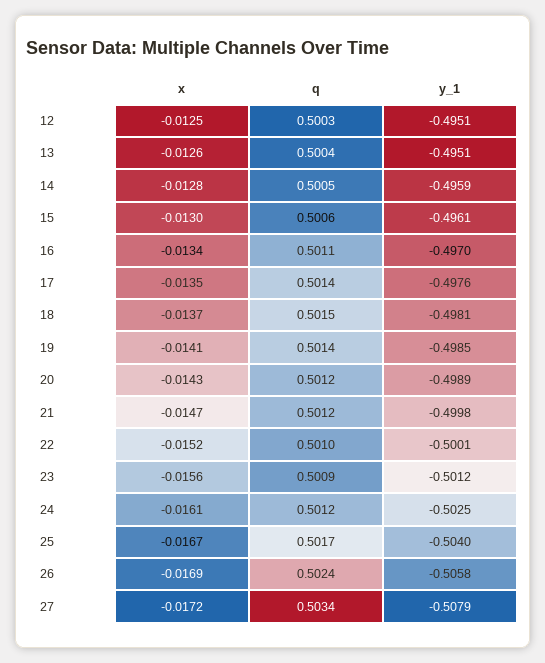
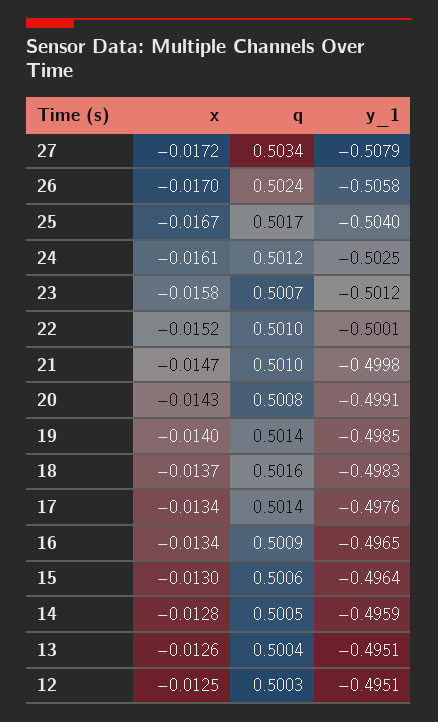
  {
    "x": {
      "12": -0.0125,
      "13": -0.0126,
      "14": -0.0128,
      "15": -0.013,
      "16": -0.0134,
-     "17": -0.0135,
+     "17": -0.0134,
      "18": -0.0137,
-     "19": -0.0141,
+     "19": -0.014,
      "20": -0.0143,
      "21": -0.0147,
      "22": -0.0152,
-     "23": -0.0156,
+     "23": -0.0158,
      "24": -0.0161,
      "25": -0.0167,
-     "26": -0.0169,
+     "26": -0.017,
      "27": -0.0172
    },
    "q": {
      "12": 0.5003,
      "13": 0.5004,
      "14": 0.5005,
      "15": 0.5006,
-     "16": 0.5011,
+     "16": 0.5009,
      "17": 0.5014,
-     "18": 0.5015,
+     "18": 0.5016,
      "19": 0.5014,
-     "20": 0.5012,
+     "20": 0.5008,
-     "21": 0.5012,
+     "21": 0.501,
      "22": 0.501,
-     "23": 0.5009,
+     "23": 0.5007,
      "24": 0.5012,
      "25": 0.5017,
      "26": 0.5024,
      "27": 0.5034
    },
    "y_1": {
      "12": -0.4951,
      "13": -0.4951,
      "14": -0.4959,
-     "15": -0.4961,
+     "15": -0.4964,
-     "16": -0.497,
+     "16": -0.4965,
      "17": -0.4976,
-     "18": -0.4981,
+     "18": -0.4983,
      "19": -0.4985,
-     "20": -0.4989,
+     "20": -0.4991,
      "21": -0.4998,
      "22": -0.5001,
      "23": -0.5012,
      "24": -0.5025,
      "25": -0.504,
      "26": -0.5058,
      "27": -0.5079
    }
  }

